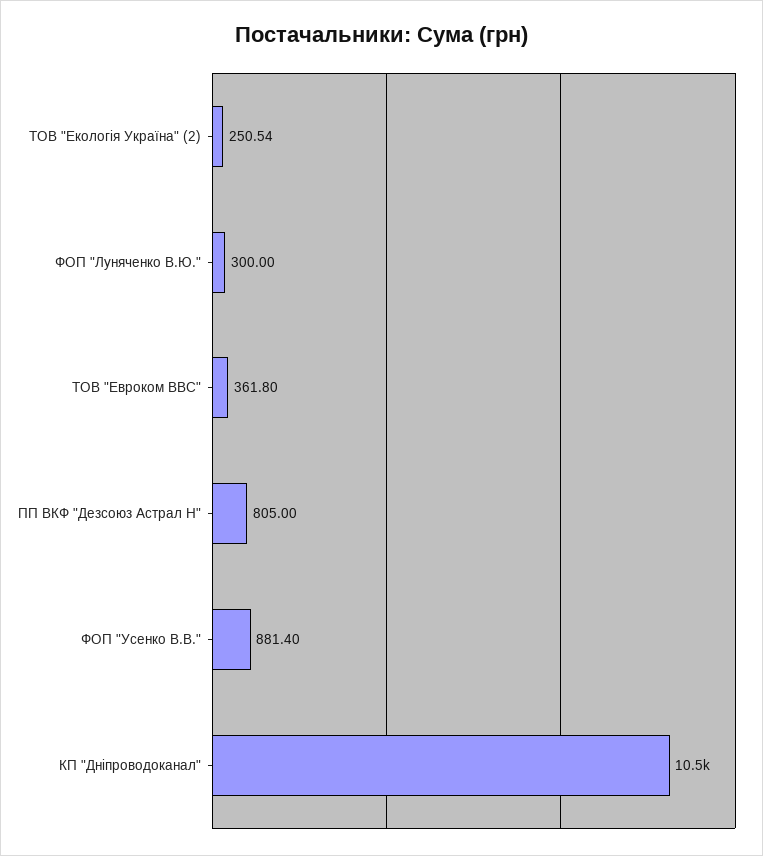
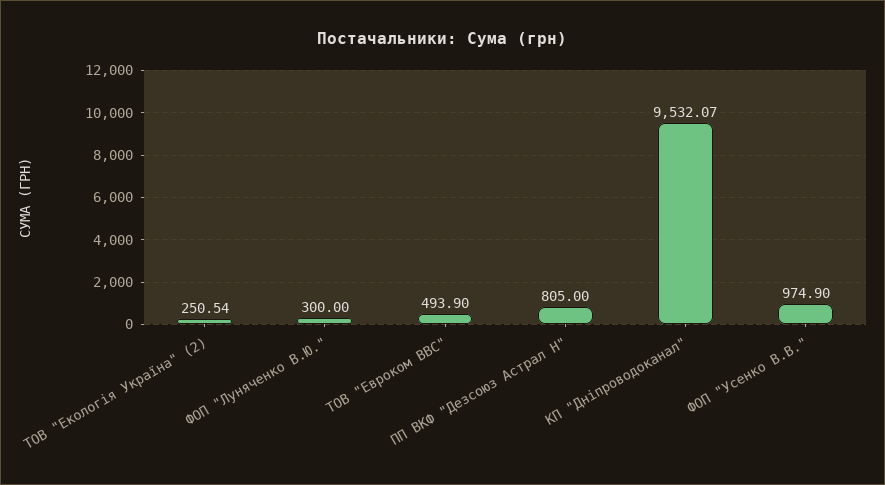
  {
    "ТОВ \"Екологія Україна\" (2)": 250.54,
    "ФОП \"Луняченко В.Ю.\"": 300,
-   "ТОВ \"Евроком ВВС\"": 361.8,
+   "ТОВ \"Евроком ВВС\"": 493.9,
    "ПП ВКФ \"Дезсоюз Астрал Н\"": 805,
-   "ФОП \"Усенко В.В.\"": 881.4,
+   "ФОП \"Усенко В.В.\"": 974.9,
-   "КП \"Дніпроводоканал\"": 10500
+   "КП \"Дніпроводоканал\"": 9532.07
  }

